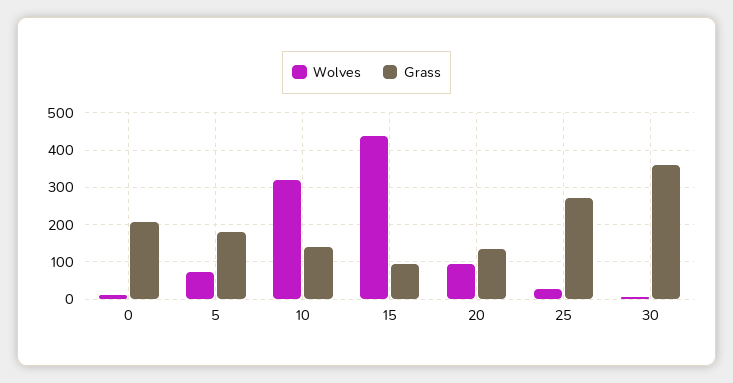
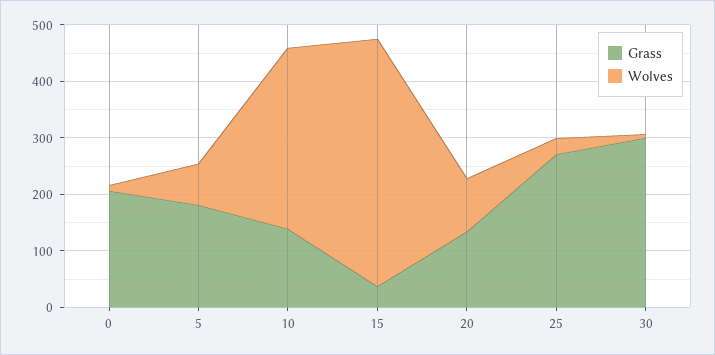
  {
    "Wolves": {
      "0": 20,
      "5": 80,
      "10": 320,
      "15": 440,
      "20": 100,
      "25": 20,
      "30": 0
    },
    "Grass": {
      "0": 200,
      "5": 180,
      "10": 140,
-     "15": 100,
+     "15": 40,
      "20": 140,
      "25": 280,
-     "30": 360
+     "30": 300
    }
  }

